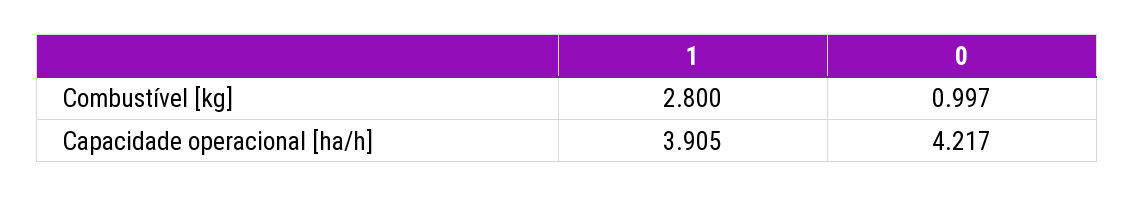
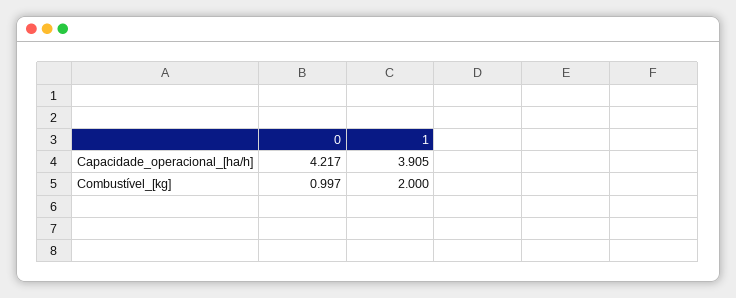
  {
    "1": {
-     "Combustível [kg]": 2.8,
+     "Combustível [kg]": 2,
      "Capacidade operacional [ha/h]": 3.905
    },
    "0": {
      "Combustível [kg]": 0.997,
      "Capacidade operacional [ha/h]": 4.217
    }
  }

